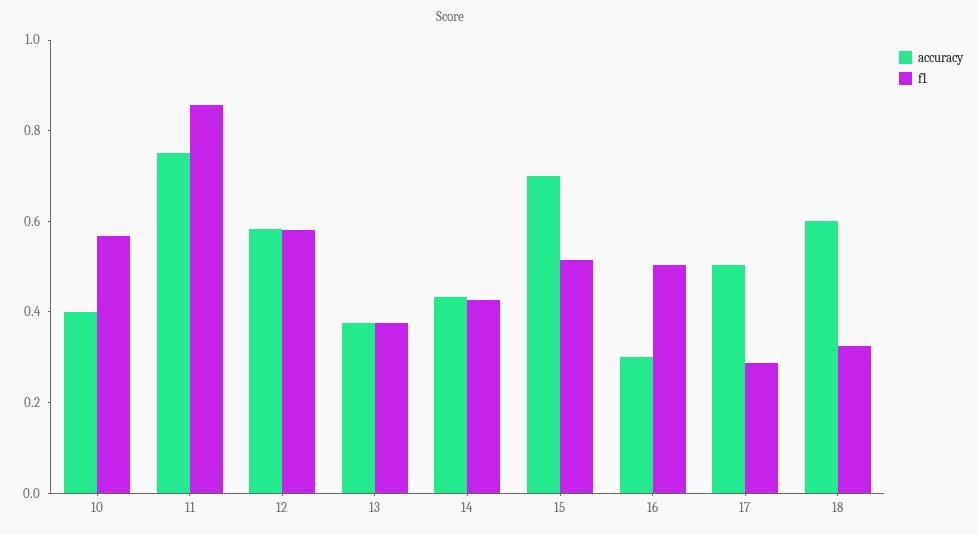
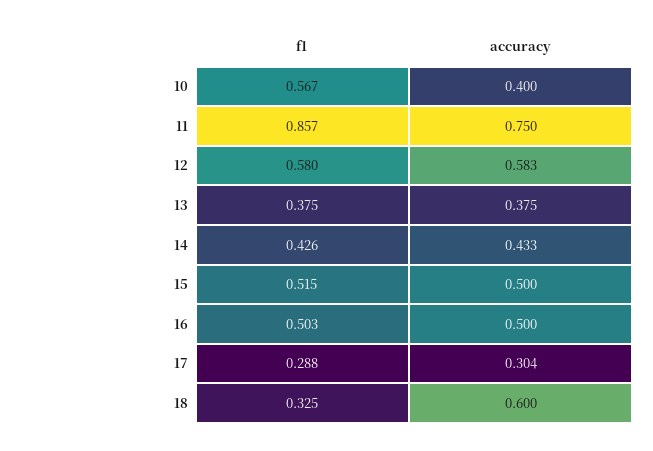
  {
    "accuracy": {
      "10": 0.4,
      "11": 0.75,
      "12": 0.583,
      "13": 0.375,
      "14": 0.433,
-     "15": 0.7,
+     "15": 0.5,
-     "16": 0.3,
+     "16": 0.5,
-     "17": 0.5,
+     "17": 0.304,
      "18": 0.6
    },
    "f1": {
      "10": 0.567,
      "11": 0.857,
      "12": 0.58,
      "13": 0.375,
      "14": 0.426,
      "15": 0.515,
      "16": 0.503,
      "17": 0.288,
      "18": 0.325
    }
  }

